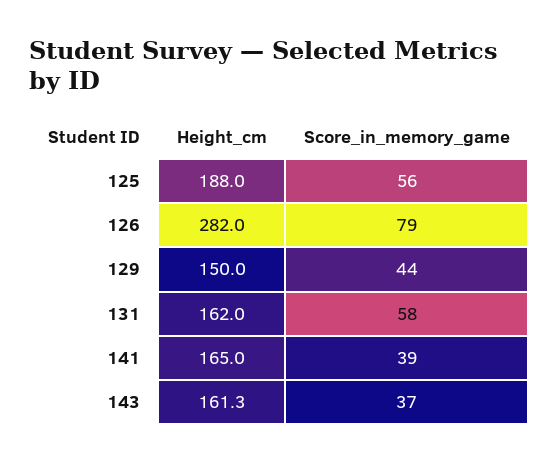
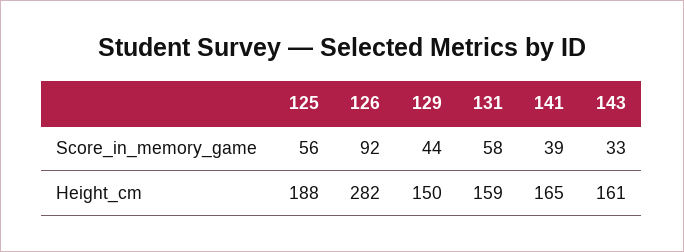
  {
    "Height_cm": {
      "125": 188,
      "126": 282,
      "129": 150,
-     "131": 162,
+     "131": 159,
      "141": 165,
      "143": 161.3
    },
    "Score_in_memory_game": {
      "125": 56,
-     "126": 79,
+     "126": 92,
      "129": 44,
      "131": 58,
      "141": 39,
-     "143": 37
+     "143": 33
    }
  }

